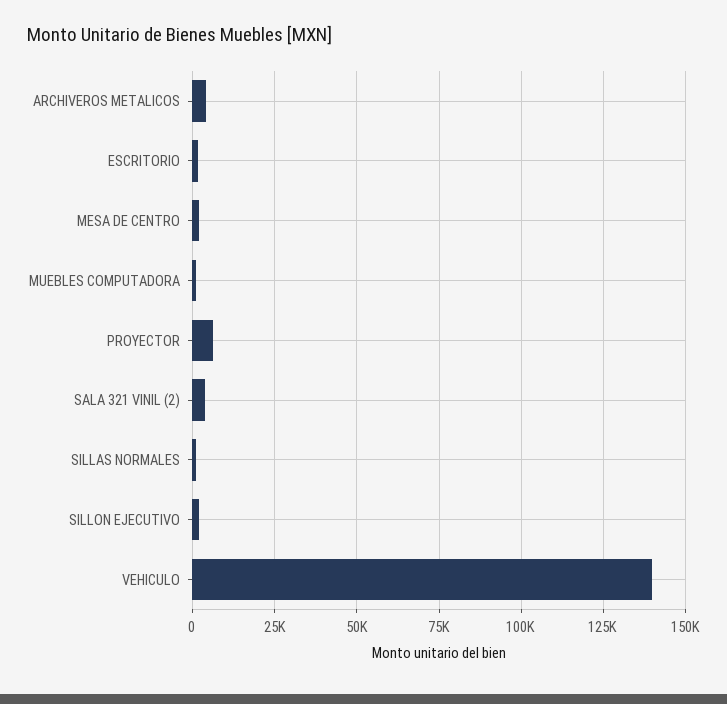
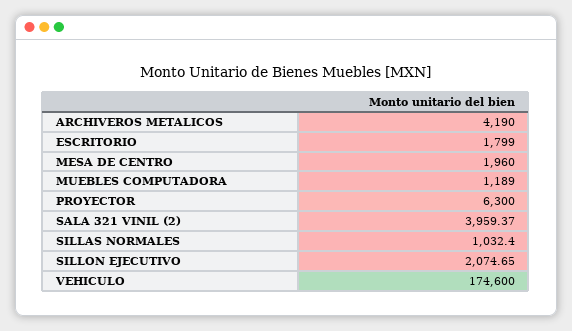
  {
    "ARCHIVEROS METALICOS": 4190,
    "ESCRITORIO": 1799,
    "MESA DE CENTRO": 1960,
    "MUEBLES COMPUTADORA": 1189,
    "PROYECTOR": 6300,
    "SALA 321 VINIL (2)": 3959.37,
    "SILLAS NORMALES": 1032.4,
    "SILLON EJECUTIVO": 2074.65,
-   "VEHICULO": 140000
+   "VEHICULO": 174600
  }

